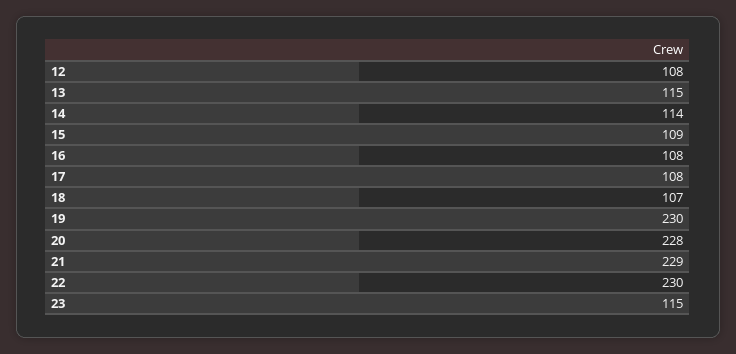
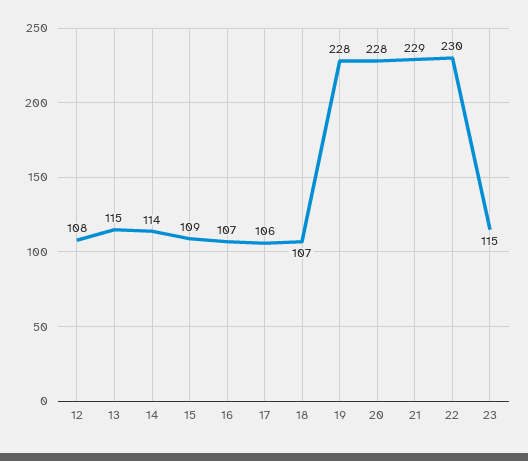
  {
    "12": 108,
    "13": 115,
    "14": 114,
    "15": 109,
-   "16": 108,
+   "16": 107,
-   "17": 108,
+   "17": 106,
    "18": 107,
-   "19": 230,
+   "19": 228,
    "20": 228,
    "21": 229,
    "22": 230,
    "23": 115
  }

